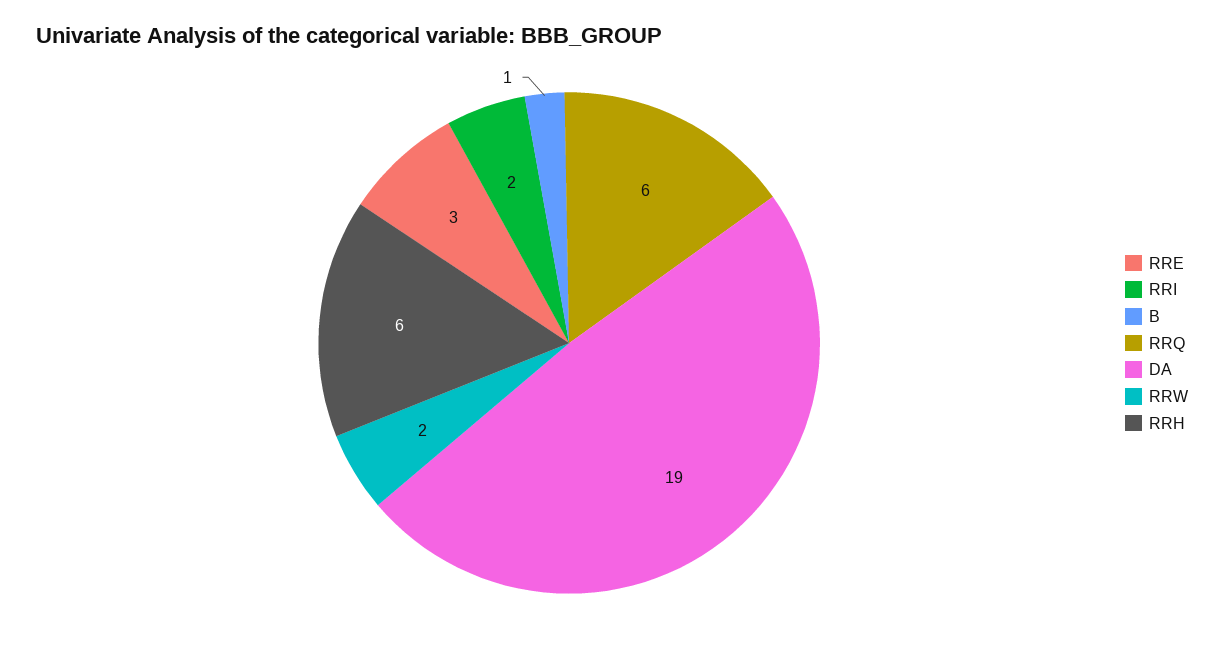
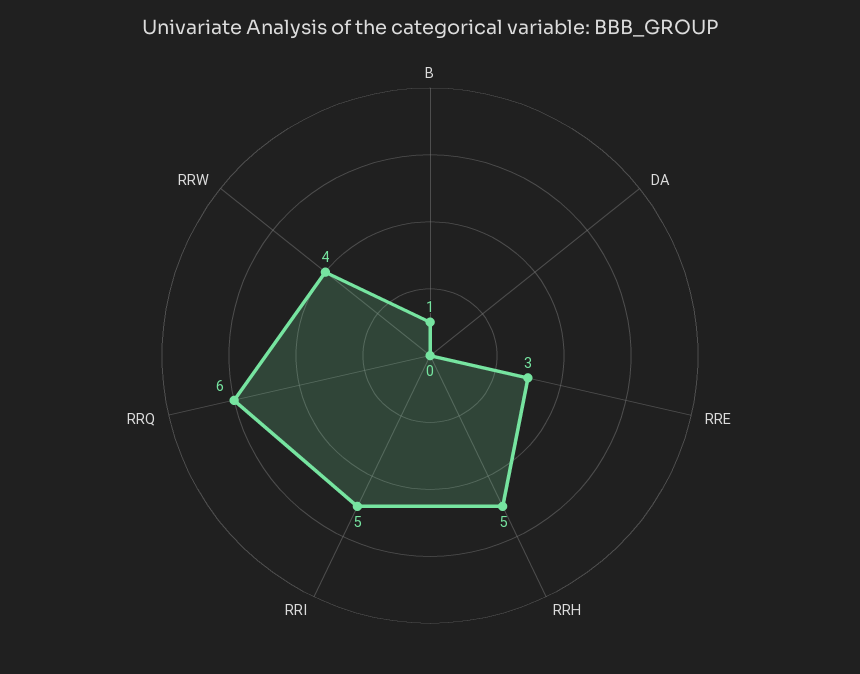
  {
    "RRE": 3,
-   "RRI": 2,
+   "RRI": 5,
    "B": 1,
    "RRQ": 6,
-   "DA": 19,
+   "DA": 0,
-   "RRW": 2,
+   "RRW": 4,
-   "RRH": 6
+   "RRH": 5
  }

